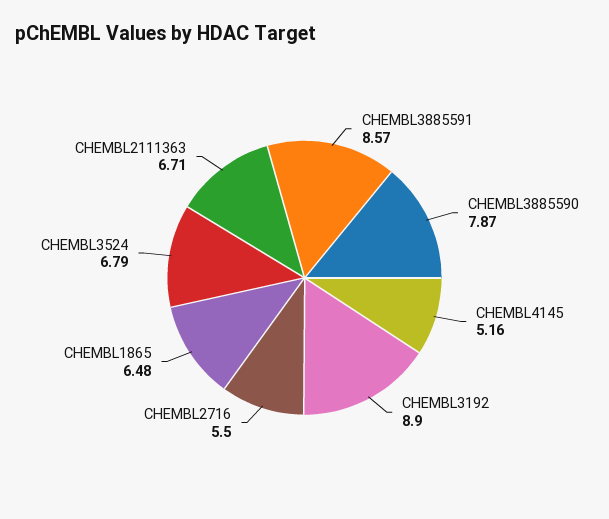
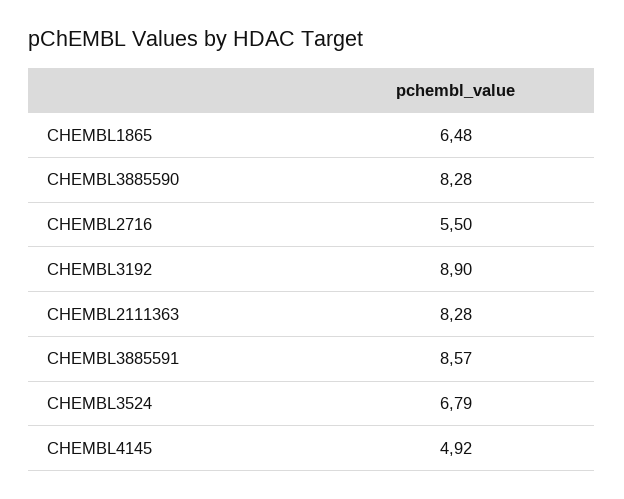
  {
    "CHEMBL3885591": 8.57,
-   "CHEMBL3885590": 7.87,
+   "CHEMBL3885590": 8.28,
-   "CHEMBL4145": 5.16,
+   "CHEMBL4145": 4.92,
    "CHEMBL3192": 8.9,
    "CHEMBL2716": 5.5,
    "CHEMBL1865": 6.48,
    "CHEMBL3524": 6.79,
-   "CHEMBL2111363": 6.71
+   "CHEMBL2111363": 8.28
  }

